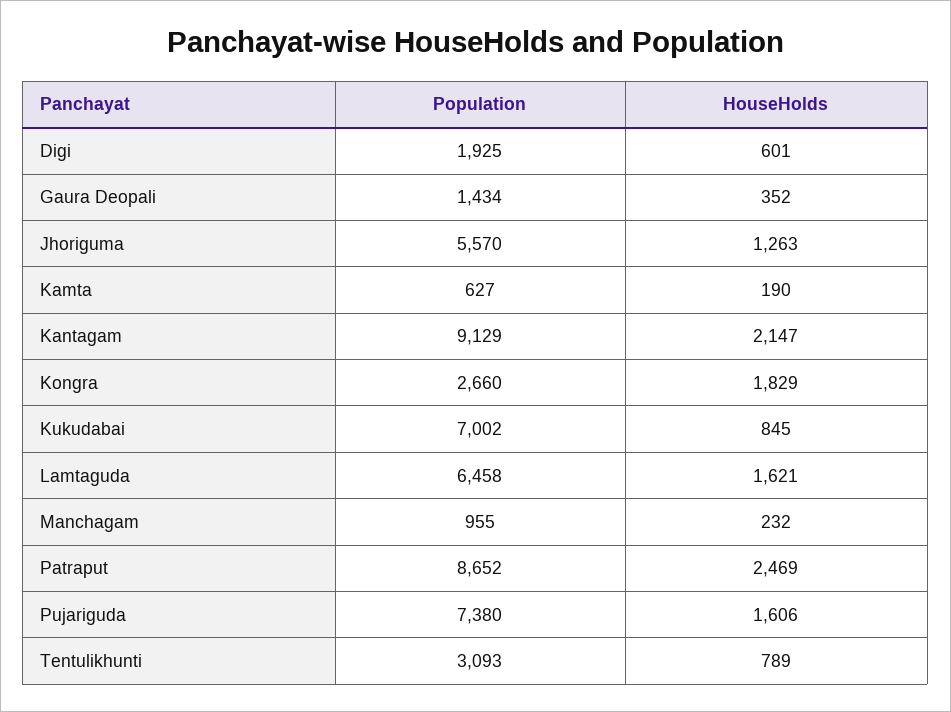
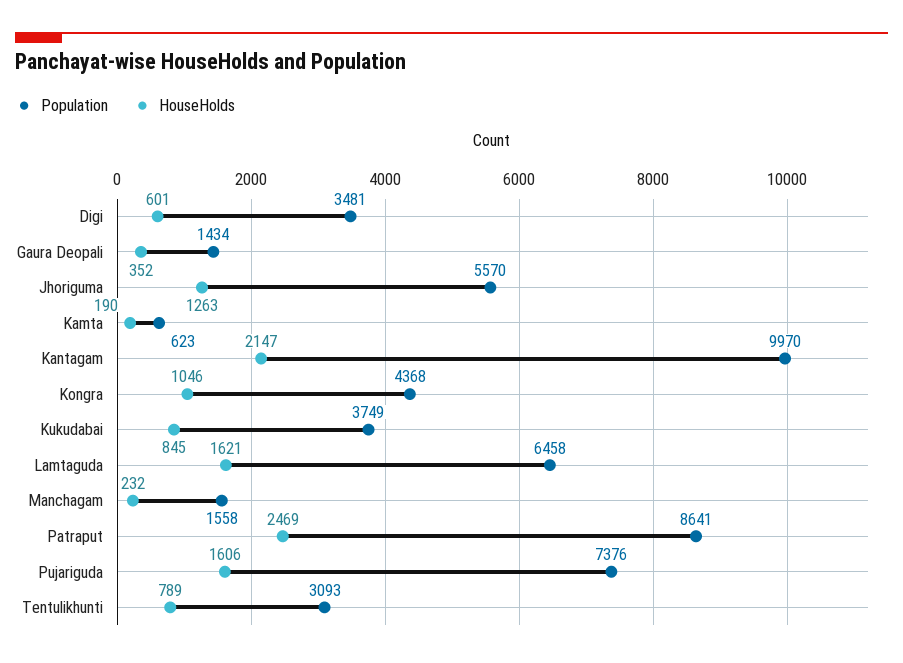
  {
    "Population": {
-     "Digi": 1925,
+     "Digi": 3481,
      "Gaura Deopali": 1434,
      "Jhoriguma": 5570,
-     "Kamta": 627,
+     "Kamta": 623,
-     "Kantagam": 9129,
+     "Kantagam": 9970,
-     "Kongra": 2660,
+     "Kongra": 4368,
-     "Kukudabai": 7002,
+     "Kukudabai": 3749,
      "Lamtaguda": 6458,
-     "Manchagam": 955,
+     "Manchagam": 1558,
-     "Patraput": 8652,
+     "Patraput": 8641,
-     "Pujariguda": 7380,
+     "Pujariguda": 7376,
      "Tentulikhunti": 3093
    },
    "HouseHolds": {
      "Digi": 601,
      "Gaura Deopali": 352,
      "Jhoriguma": 1263,
      "Kamta": 190,
      "Kantagam": 2147,
-     "Kongra": 1829,
+     "Kongra": 1046,
      "Kukudabai": 845,
      "Lamtaguda": 1621,
      "Manchagam": 232,
      "Patraput": 2469,
      "Pujariguda": 1606,
      "Tentulikhunti": 789
    }
  }

